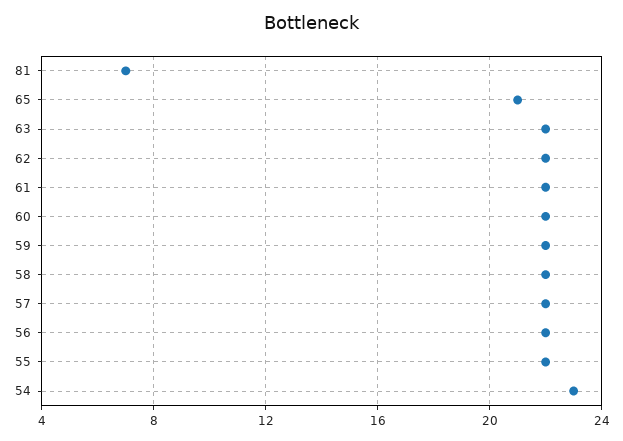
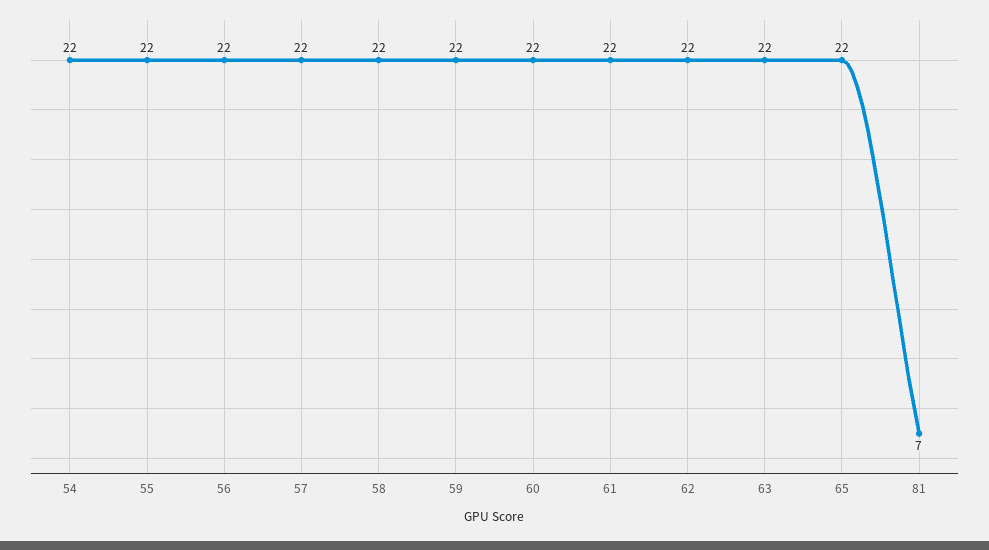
  {
    "81": 7,
-   "65": 21,
+   "65": 22,
    "63": 22,
    "62": 22,
    "61": 22,
    "60": 22,
    "59": 22,
    "58": 22,
    "57": 22,
    "56": 22,
    "55": 22,
-   "54": 23
+   "54": 22
  }

